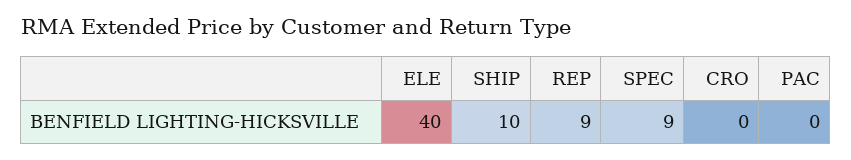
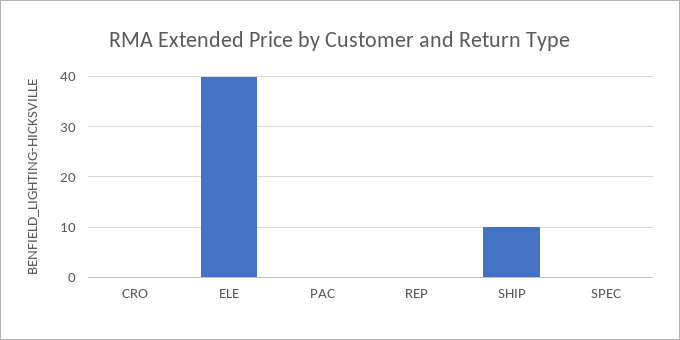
  {
    "ELE": 40,
    "SHIP": 10,
-   "REP": 9,
+   "REP": 0,
-   "SPEC": 9,
+   "SPEC": 0,
    "CRO": 0,
    "PAC": 0
  }

